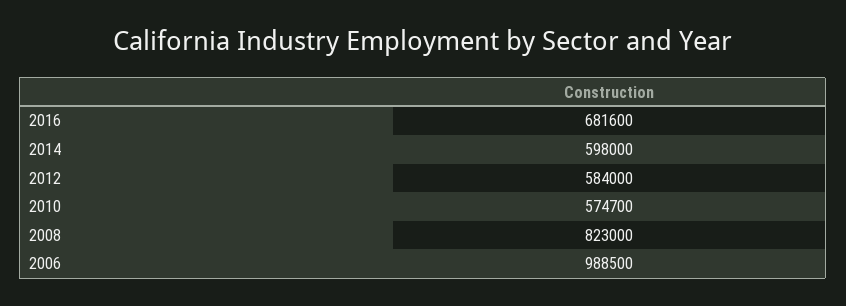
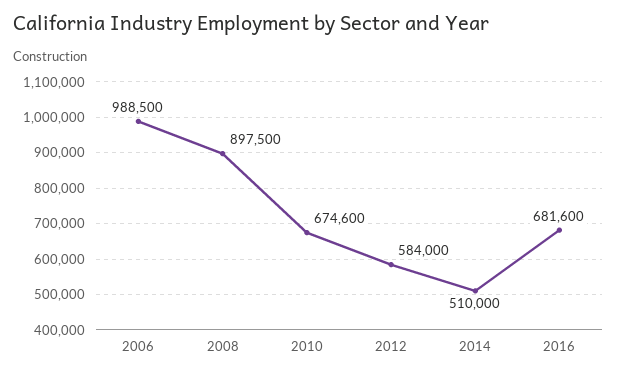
  {
    "2016": 681600,
-   "2014": 598000,
+   "2014": 510000,
    "2012": 584000,
-   "2010": 574700,
+   "2010": 674600,
-   "2008": 823000,
+   "2008": 897500,
    "2006": 988500
  }

